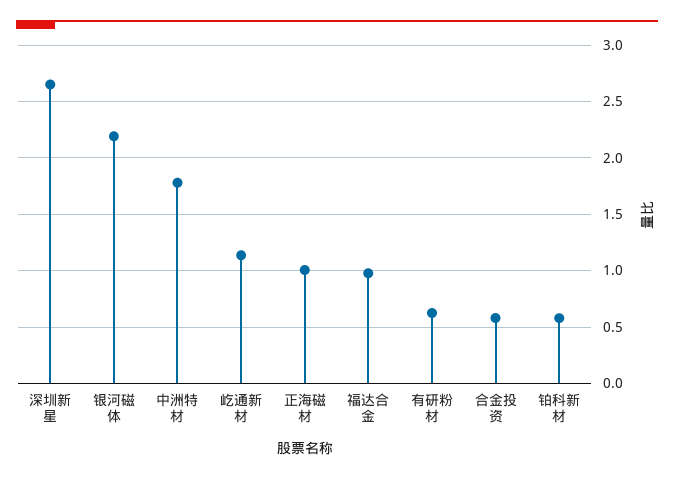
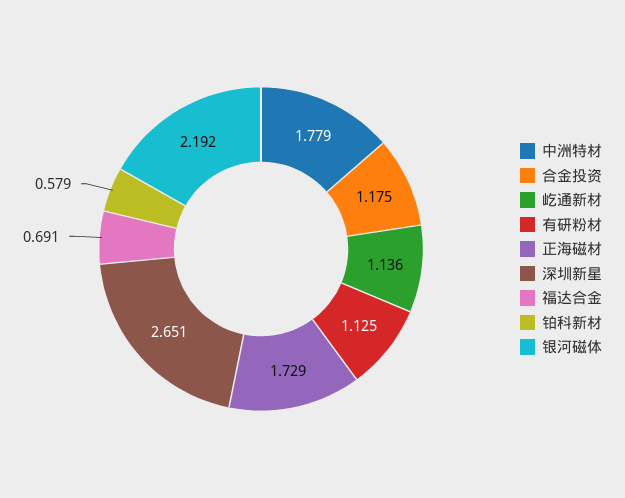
  {
    "深圳新星": 2.651,
    "银河磁体": 2.192,
    "中洲特材": 1.779,
    "屹通新材": 1.136,
-   "正海磁材": 1,
+   "正海磁材": 1.729,
-   "福达合金": 1,
+   "福达合金": 0.691,
-   "有研粉材": 0.6,
+   "有研粉材": 1.125,
-   "合金投资": 0.6,
+   "合金投资": 1.175,
    "铂科新材": 0.579
  }

